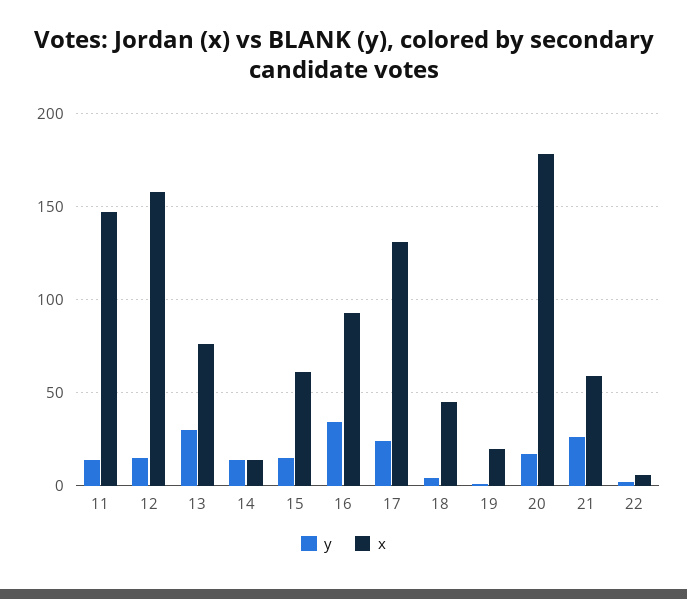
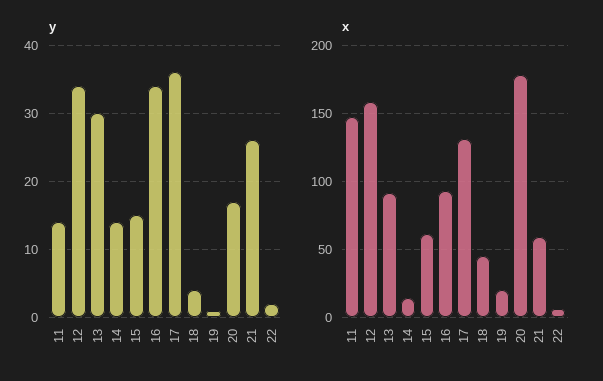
  {
    "y": {
      "11": 14,
-     "12": 15,
+     "12": 34,
      "13": 30,
      "14": 14,
      "15": 15,
      "16": 34,
-     "17": 25,
+     "17": 36,
      "18": 4,
      "19": 1,
      "20": 17,
      "21": 26,
      "22": 2
    },
    "x": {
      "11": 145,
      "12": 160,
-     "13": 75,
+     "13": 90,
      "14": 15,
      "15": 60,
      "16": 95,
      "17": 130,
      "18": 45,
      "19": 20,
      "20": 180,
      "21": 60,
      "22": 5
    }
  }

